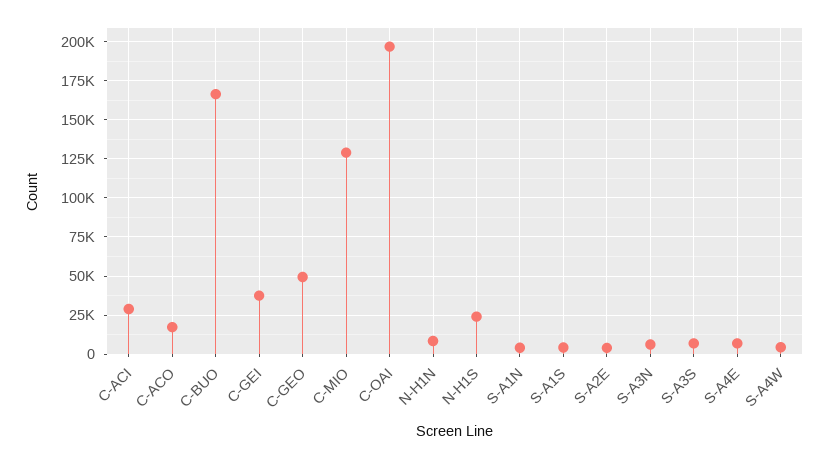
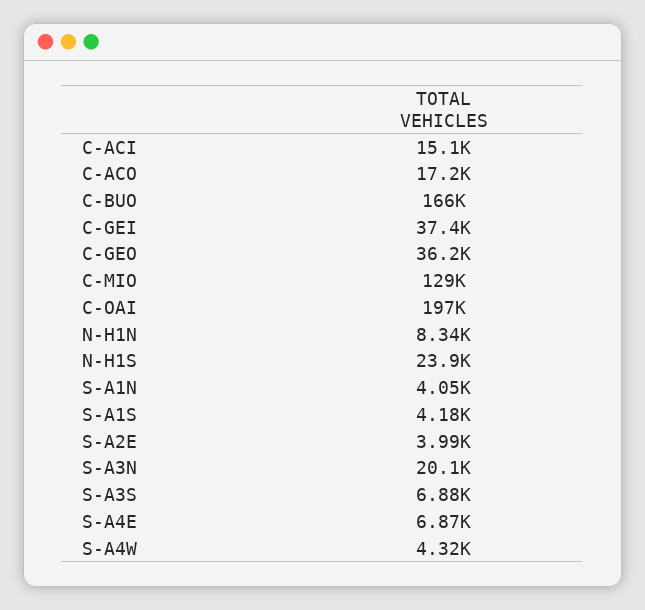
  {
-   "C-ACI": 30000,
+   "C-ACI": 15100,
    "C-ACO": 17200,
    "C-BUO": 166000,
    "C-GEI": 37400,
-   "C-GEO": 50000,
+   "C-GEO": 36200,
    "C-MIO": 129000,
    "C-OAI": 197000,
    "N-H1N": 8340,
    "N-H1S": 23900,
    "S-A1N": 4050,
    "S-A1S": 4180,
    "S-A2E": 3990,
-   "S-A3N": 5000,
+   "S-A3N": 20100,
    "S-A3S": 6880,
    "S-A4E": 6870,
    "S-A4W": 4320
  }

